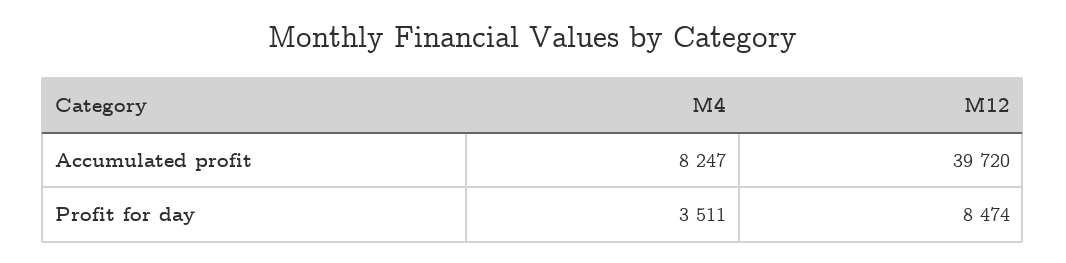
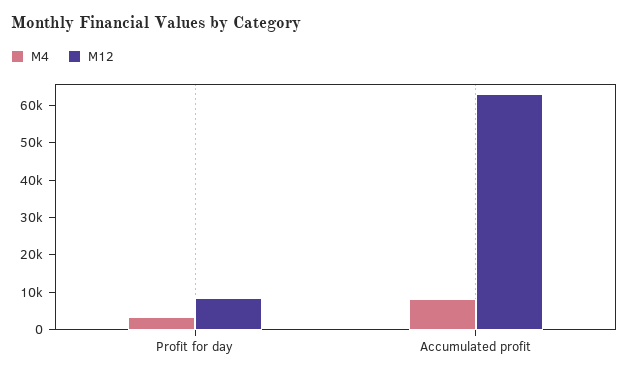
  {
    "M4": {
      "Accumulated profit": 8247,
      "Profit for day": 3511
    },
    "M12": {
-     "Accumulated profit": 39720,
+     "Accumulated profit": 62500,
      "Profit for day": 8474
    }
  }

